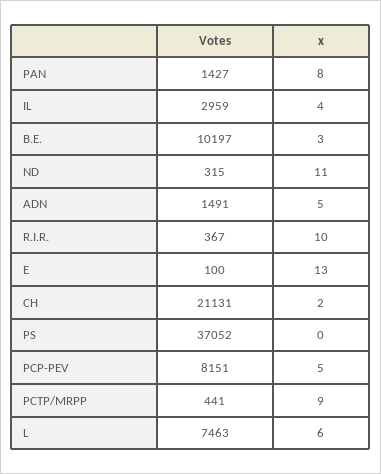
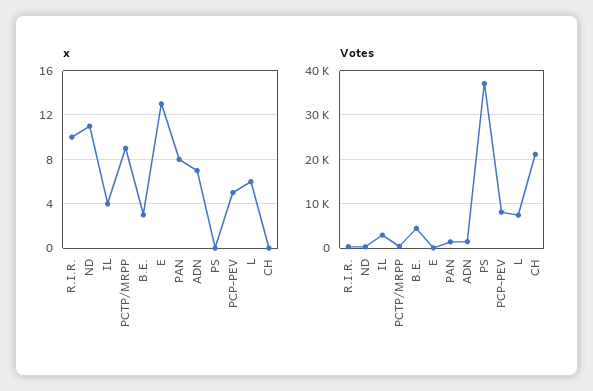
  {
    "Votes": {
      "PAN": 1427,
      "IL": 2959,
-     "B.E.": 10197,
+     "B.E.": 4000,
      "ND": 315,
      "ADN": 1491,
      "R.I.R.": 367,
      "E": 100,
      "CH": 21131,
      "PS": 37052,
      "PCP-PEV": 8151,
      "PCTP/MRPP": 441,
      "L": 7463
    },
    "x": {
      "PAN": 8,
      "IL": 4,
      "B.E.": 3,
      "ND": 11,
-     "ADN": 5,
+     "ADN": 7,
      "R.I.R.": 10,
      "E": 13,
-     "CH": 2,
+     "CH": 0,
      "PS": 0,
      "PCP-PEV": 5,
      "PCTP/MRPP": 9,
      "L": 6
    }
  }

